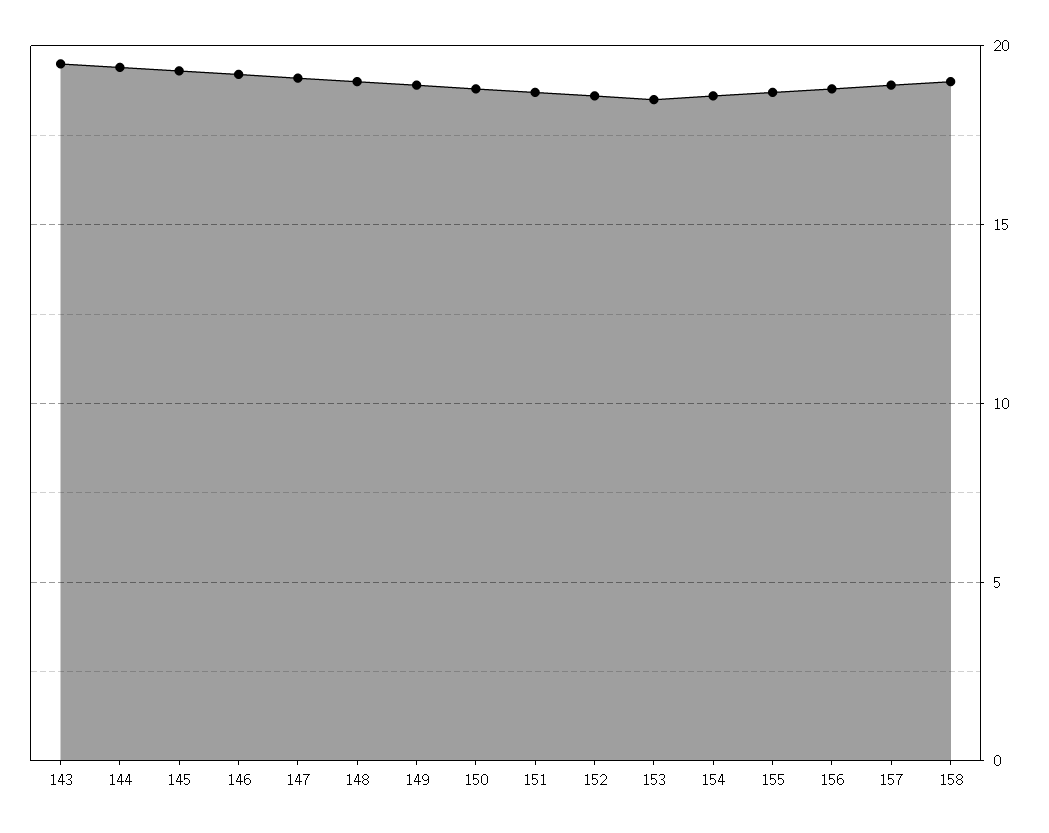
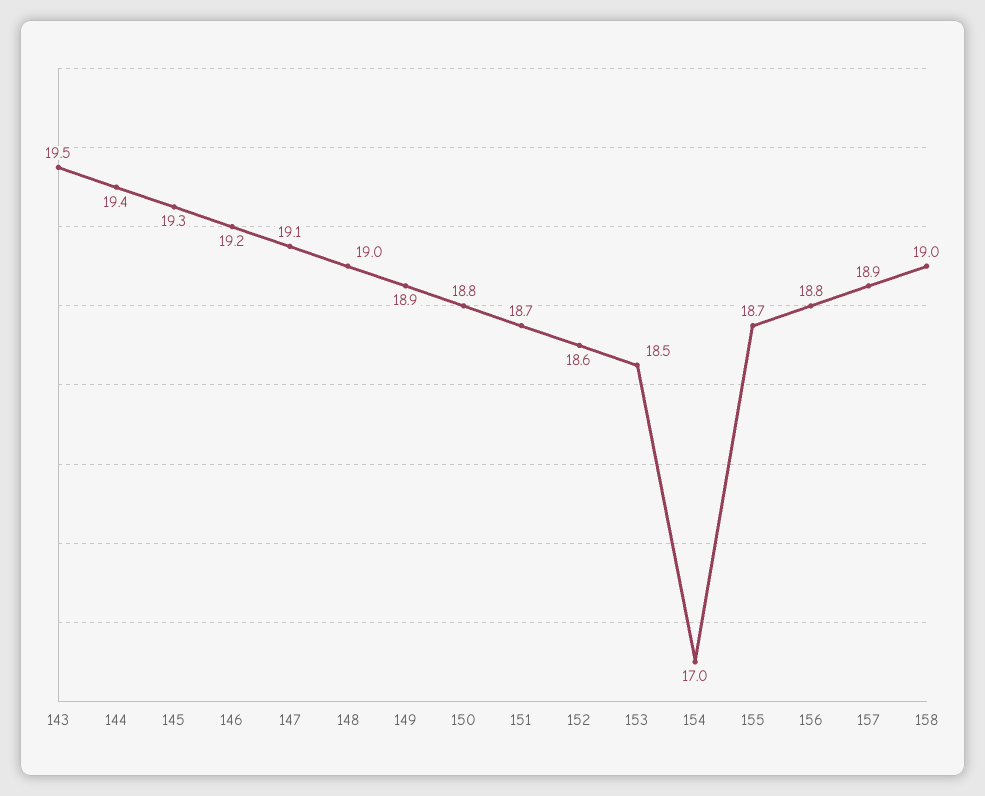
  {
    "143": 19.5,
    "144": 19.4,
    "145": 19.3,
    "146": 19.2,
    "147": 19.1,
    "148": 19,
    "149": 18.9,
    "150": 18.8,
    "151": 18.7,
    "152": 18.6,
    "153": 18.5,
-   "154": 18.5,
+   "154": 17,
    "155": 18.7,
    "156": 18.8,
    "157": 18.9,
    "158": 19
  }

